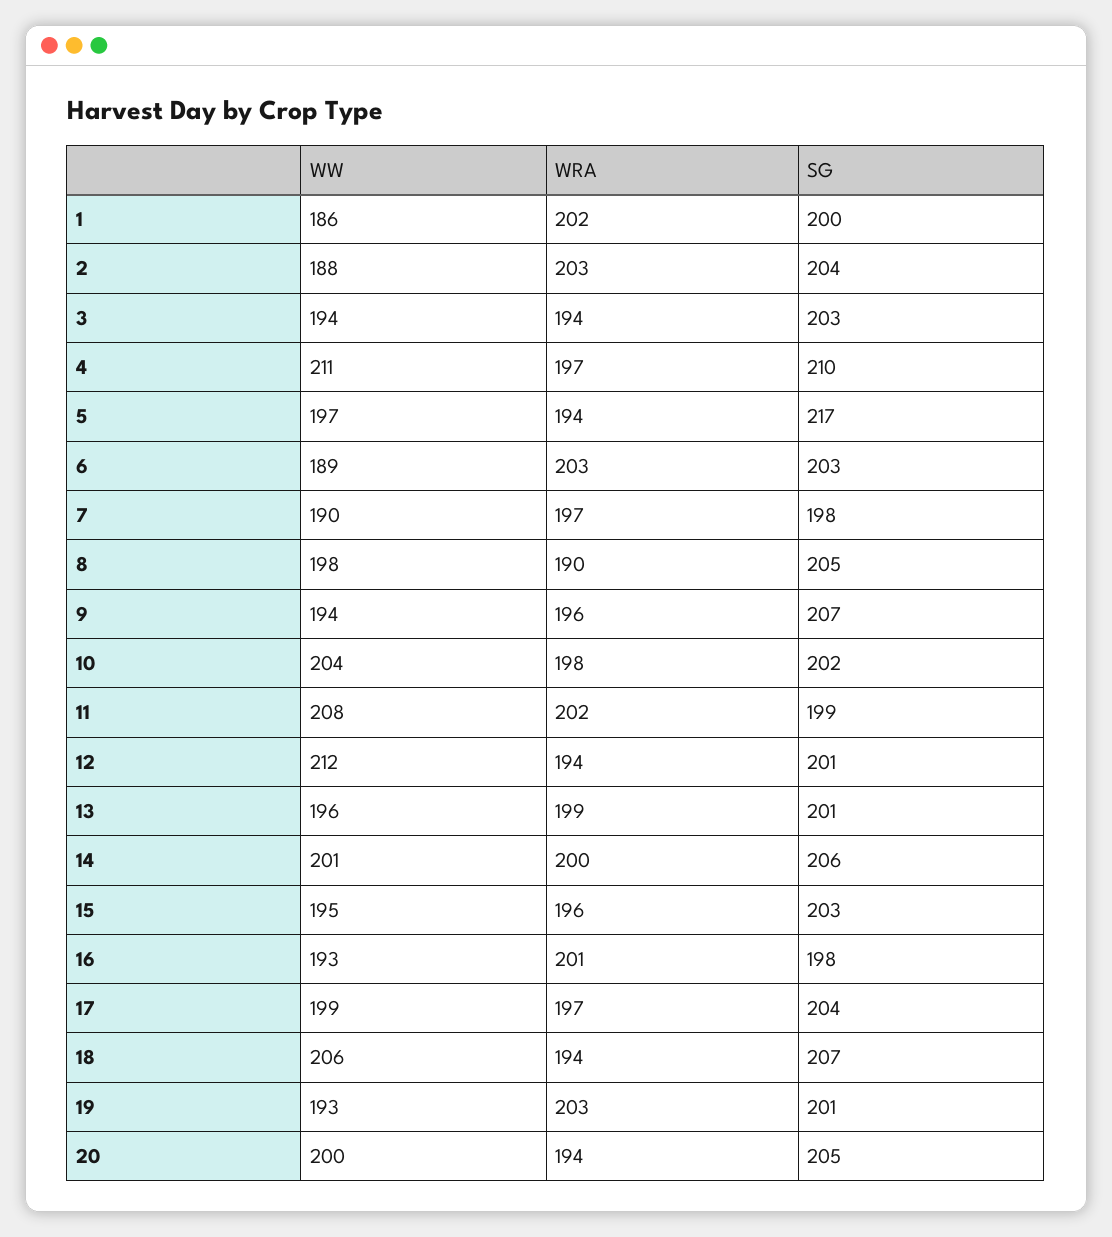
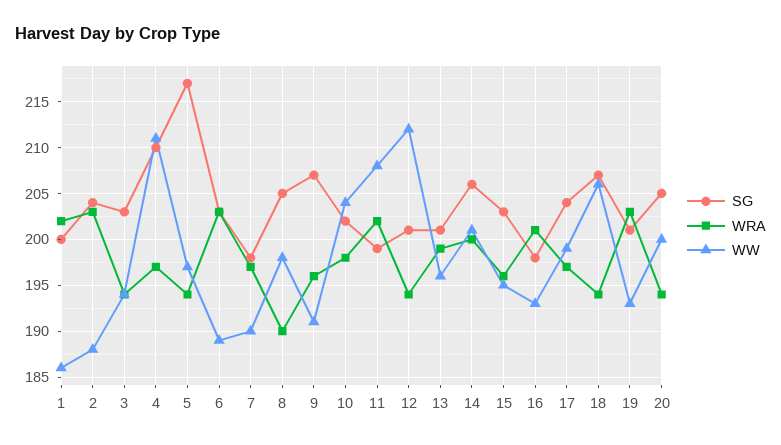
  {
    "WW": {
      "1": 186,
      "2": 188,
      "3": 194,
      "4": 211,
      "5": 197,
      "6": 189,
      "7": 190,
      "8": 198,
-     "9": 194,
+     "9": 191,
      "10": 204,
      "11": 208,
      "12": 212,
      "13": 196,
      "14": 201,
      "15": 195,
      "16": 193,
      "17": 199,
      "18": 206,
      "19": 193,
      "20": 200
    },
    "WRA": {
      "1": 202,
      "2": 203,
      "3": 194,
      "4": 197,
      "5": 194,
      "6": 203,
      "7": 197,
      "8": 190,
      "9": 196,
      "10": 198,
      "11": 202,
      "12": 194,
      "13": 199,
      "14": 200,
      "15": 196,
      "16": 201,
      "17": 197,
      "18": 194,
      "19": 203,
      "20": 194
    },
    "SG": {
      "1": 200,
      "2": 204,
      "3": 203,
      "4": 210,
      "5": 217,
      "6": 203,
      "7": 198,
      "8": 205,
      "9": 207,
      "10": 202,
      "11": 199,
      "12": 201,
      "13": 201,
      "14": 206,
      "15": 203,
      "16": 198,
      "17": 204,
      "18": 207,
      "19": 201,
      "20": 205
    }
  }

